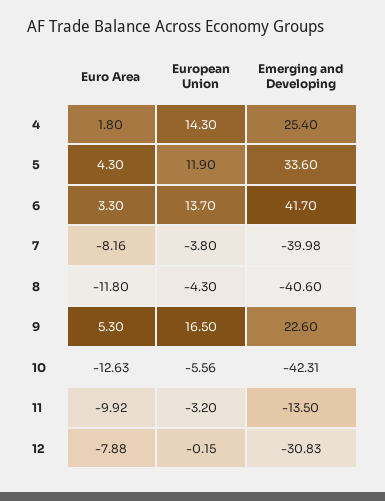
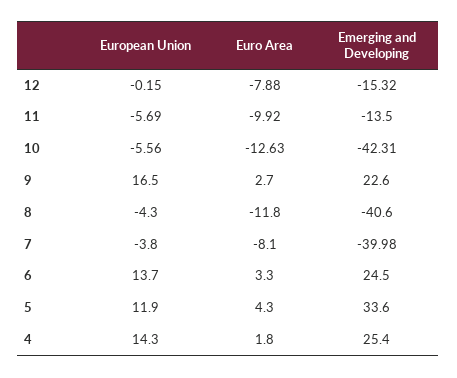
  {
    "Euro Area": {
      "4": 1.8,
      "5": 4.3,
      "6": 3.3,
-     "7": -8.16,
+     "7": -8.1,
      "8": -11.8,
-     "9": 5.3,
+     "9": 2.7,
      "10": -12.63,
      "11": -9.92,
      "12": -7.88
    },
    "European Union": {
      "4": 14.3,
      "5": 11.9,
      "6": 13.7,
      "7": -3.8,
      "8": -4.3,
      "9": 16.5,
      "10": -5.56,
-     "11": -3.2,
+     "11": -5.69,
      "12": -0.15
    },
    "Emerging and Developing": {
      "4": 25.4,
      "5": 33.6,
-     "6": 41.7,
+     "6": 24.5,
      "7": -39.98,
      "8": -40.6,
      "9": 22.6,
      "10": -42.31,
      "11": -13.5,
-     "12": -30.83
+     "12": -15.32
    }
  }

